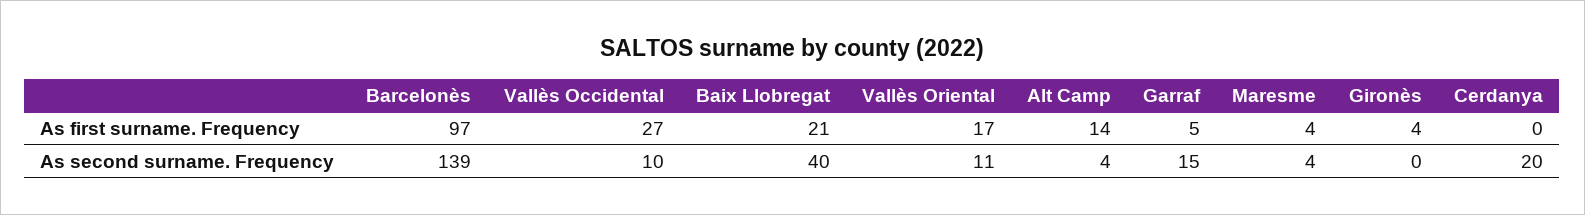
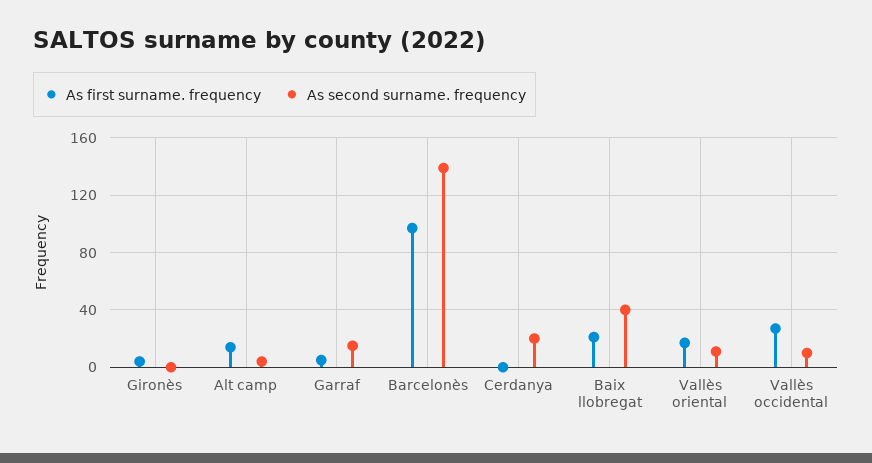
  {
    "As first surname. Frequency": {
      "Barcelonès": 97,
      "Vallès Occidental": 27,
      "Baix Llobregat": 21,
      "Vallès Oriental": 17,
      "Alt Camp": 14,
      "Garraf": 5,
-     "Maresme": 4,
      "Gironès": 4,
      "Cerdanya": 0
    },
    "As second surname. Frequency": {
      "Barcelonès": 139,
      "Vallès Occidental": 10,
      "Baix Llobregat": 40,
      "Vallès Oriental": 11,
      "Alt Camp": 4,
      "Garraf": 15,
-     "Maresme": 4,
      "Gironès": 0,
      "Cerdanya": 20
    }
  }

